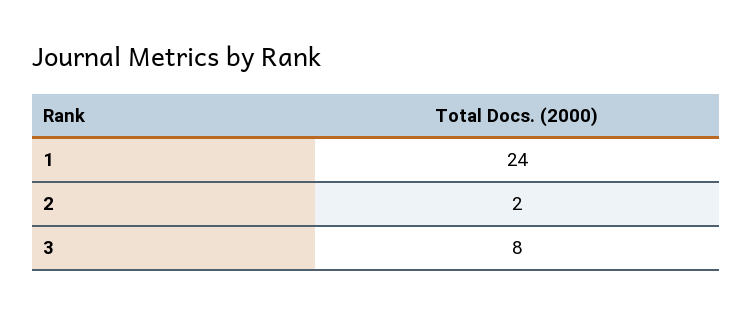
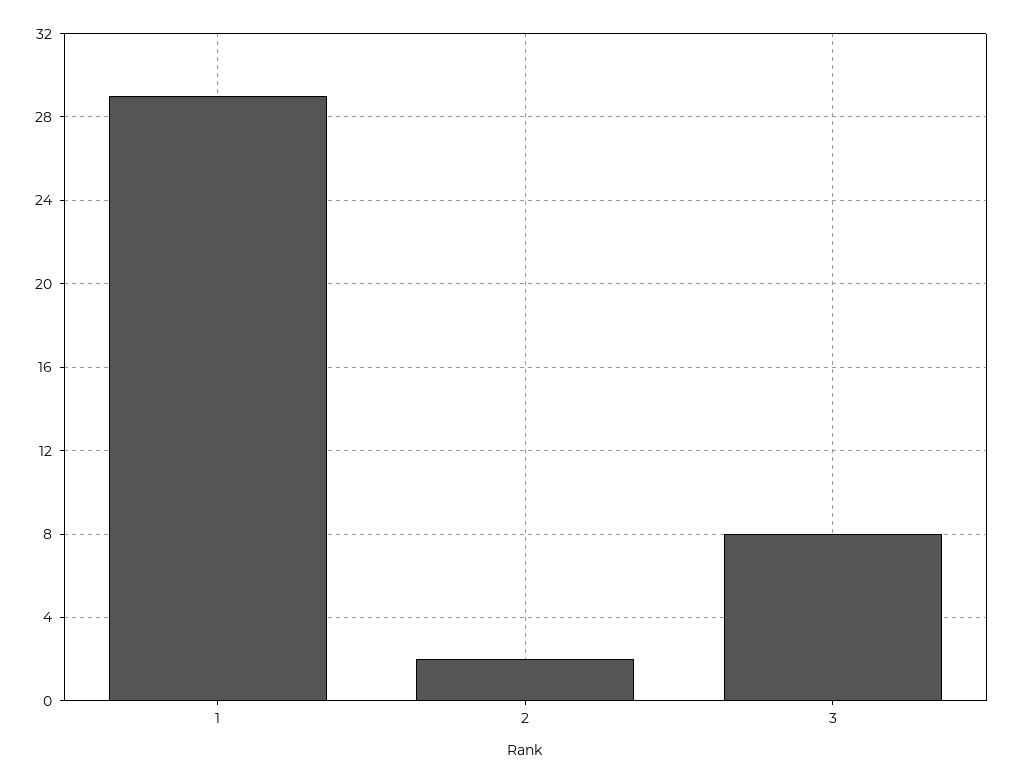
  {
-   "1": 24,
+   "1": 29,
    "2": 2,
    "3": 8
  }

